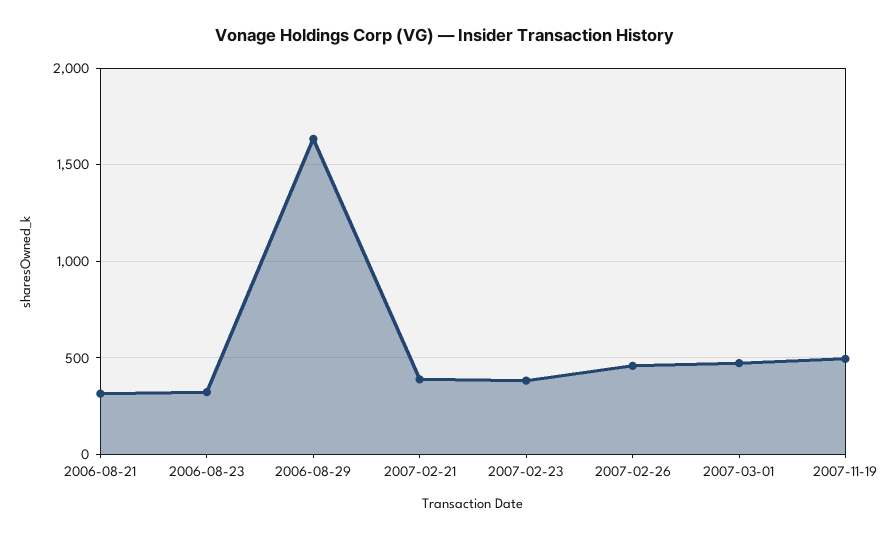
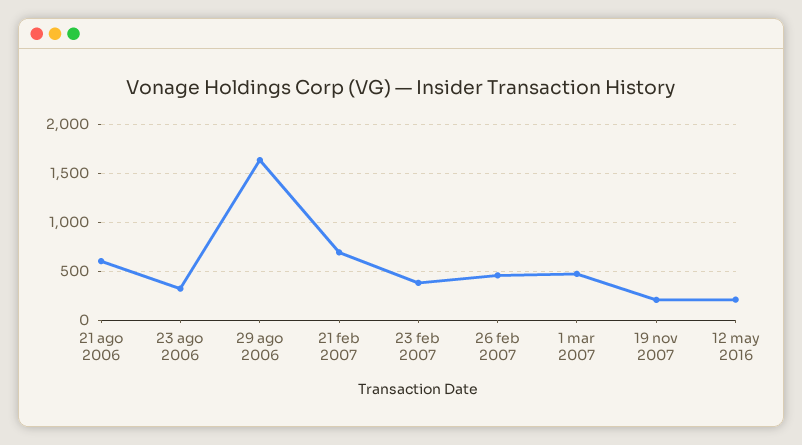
  {
-   "2006-08-21": 300,
+   "2006-08-21": 600,
    "2006-08-23": 300,
    "2006-08-29": 1650,
-   "2007-02-21": 400,
+   "2007-02-21": 700,
    "2007-02-23": 400,
    "2007-02-26": 450,
    "2007-03-01": 450,
-   "2007-11-19": 500
+   "2007-11-19": 200,
+   "12 may 2016": 200
  }

